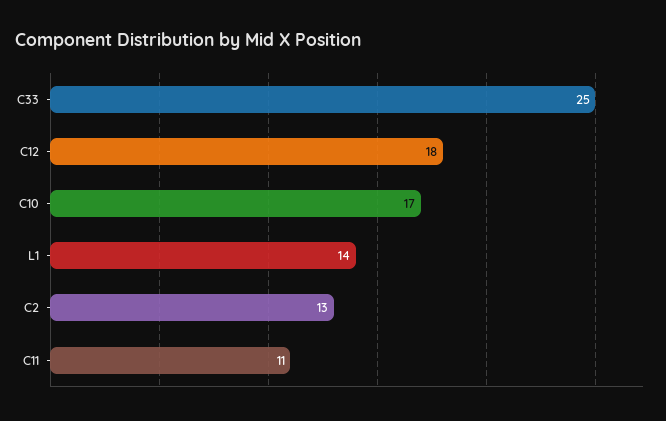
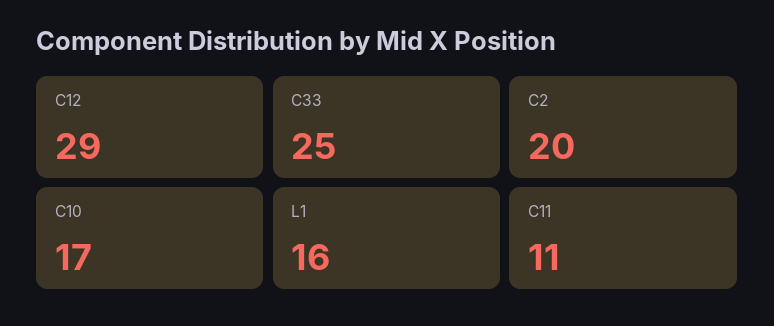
  {
    "C33": 25,
-   "C12": 18,
+   "C12": 29,
    "C10": 17,
-   "L1": 14,
+   "L1": 16,
-   "C2": 13,
+   "C2": 20,
    "C11": 11
  }

